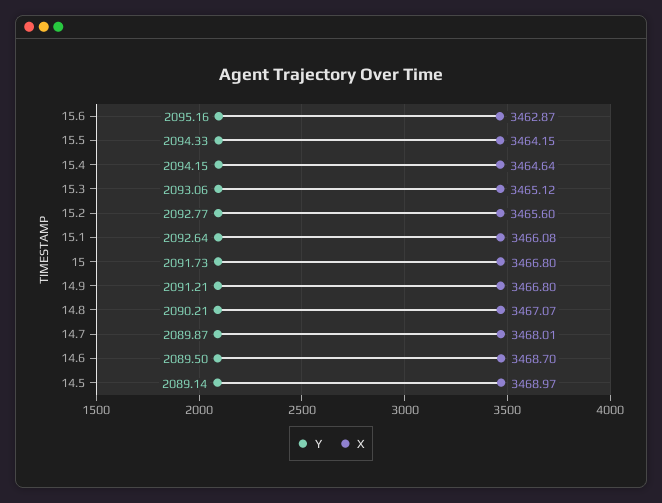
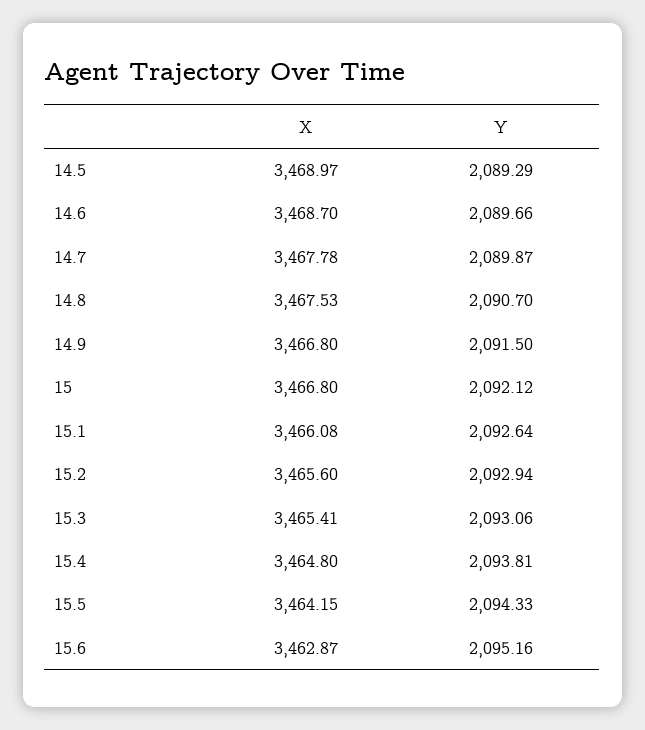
  {
    "Y": {
      "15.6": 2095.16,
      "15.5": 2094.33,
-     "15.4": 2094.15,
+     "15.4": 2093.81,
      "15.3": 2093.06,
-     "15.2": 2092.77,
+     "15.2": 2092.94,
      "15.1": 2092.64,
-     "15": 2091.73,
+     "15": 2092.12,
-     "14.9": 2091.21,
+     "14.9": 2091.5,
-     "14.8": 2090.21,
+     "14.8": 2090.7,
      "14.7": 2089.87,
-     "14.6": 2089.5,
+     "14.6": 2089.66,
-     "14.5": 2089.14
+     "14.5": 2089.29
    },
    "X": {
      "15.6": 3462.87,
      "15.5": 3464.15,
-     "15.4": 3464.64,
+     "15.4": 3464.8,
-     "15.3": 3465.12,
+     "15.3": 3465.41,
      "15.2": 3465.6,
      "15.1": 3466.08,
      "15": 3466.8,
      "14.9": 3466.8,
-     "14.8": 3467.07,
+     "14.8": 3467.53,
-     "14.7": 3468.01,
+     "14.7": 3467.78,
      "14.6": 3468.7,
      "14.5": 3468.97
    }
  }

